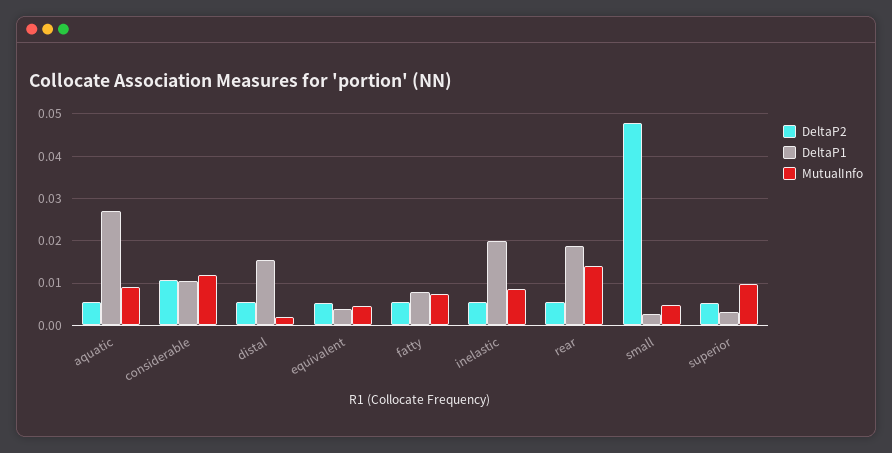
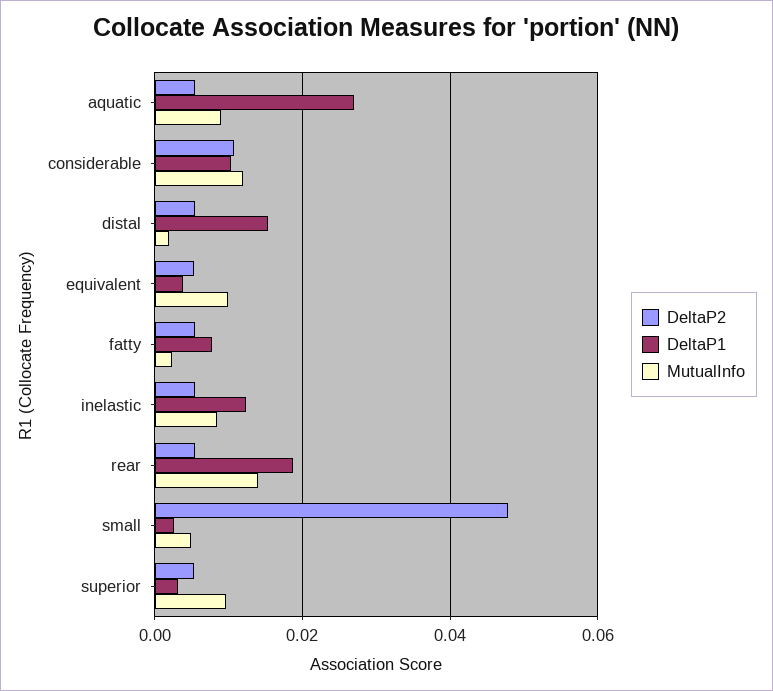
  {
    "DeltaP2": {
      "aquatic": 0.006,
      "considerable": 0.01,
      "distal": 0.006,
      "equivalent": 0.006,
      "fatty": 0.006,
      "inelastic": 0.006,
      "rear": 0.006,
      "small": 0.048,
      "superior": 0.006
    },
    "DeltaP1": {
      "aquatic": 0.028,
      "considerable": 0.01,
      "distal": 0.016,
      "equivalent": 0.004,
      "fatty": 0.008,
-     "inelastic": 0.02,
+     "inelastic": 0.012,
      "rear": 0.018,
      "small": 0.002,
      "superior": 0.004
    },
    "MutualInfo": {
      "aquatic": 0.01,
      "considerable": 0.012,
      "distal": 0.002,
-     "equivalent": 0.004,
+     "equivalent": 0.01,
-     "fatty": 0.008,
+     "fatty": 0.002,
      "inelastic": 0.008,
      "rear": 0.014,
      "small": 0.004,
      "superior": 0.01
    }
  }

